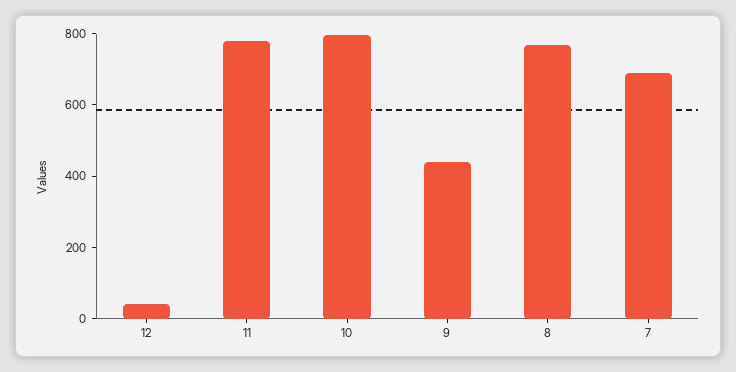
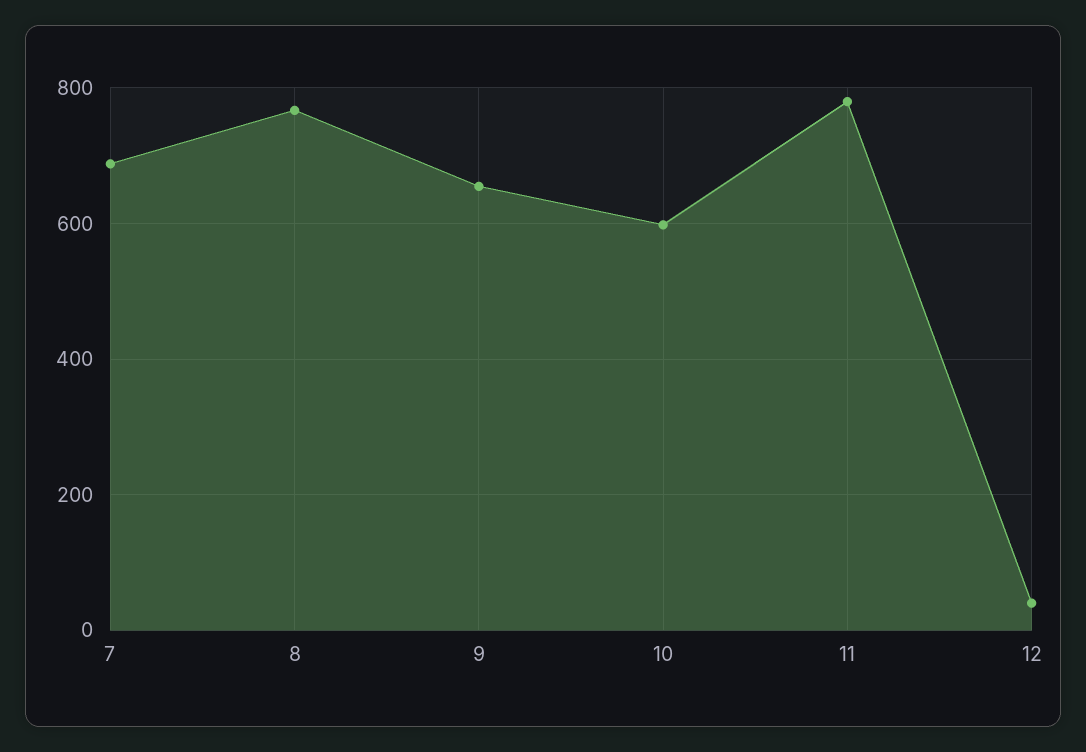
  {
    "12": 40,
    "11": 780,
-   "10": 800,
+   "10": 600,
-   "9": 450,
+   "9": 660,
    "8": 760,
    "7": 680
  }

